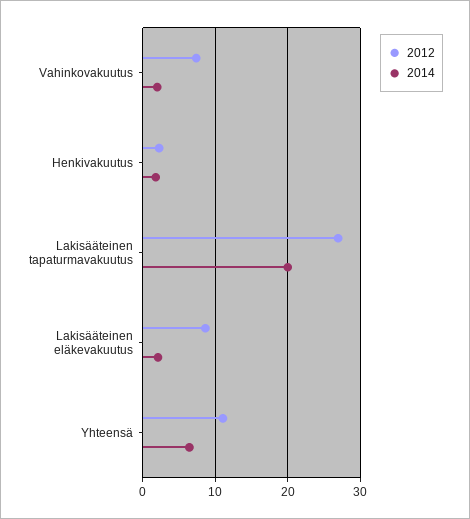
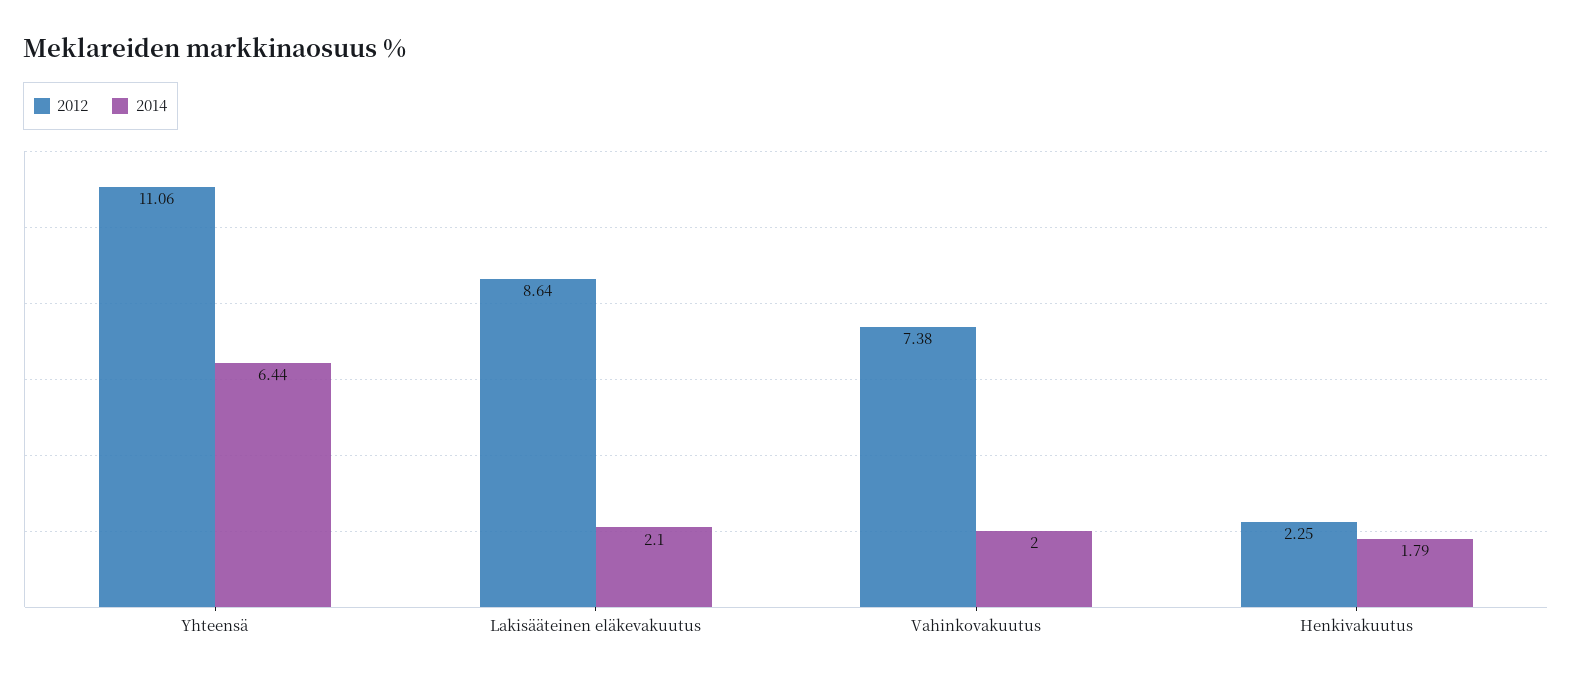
  {
    "2012": {
      "Vahinkovakuutus": 7.38,
      "Henkivakuutus": 2.25,
-     "Lakisääteinen tapaturmavakuutus": 27,
      "Lakisääteinen eläkevakuutus": 8.64,
      "Yhteensä": 11.06
    },
    "2014": {
      "Vahinkovakuutus": 2,
      "Henkivakuutus": 1.79,
-     "Lakisääteinen tapaturmavakuutus": 20,
      "Lakisääteinen eläkevakuutus": 2.1,
      "Yhteensä": 6.44
    }
  }

